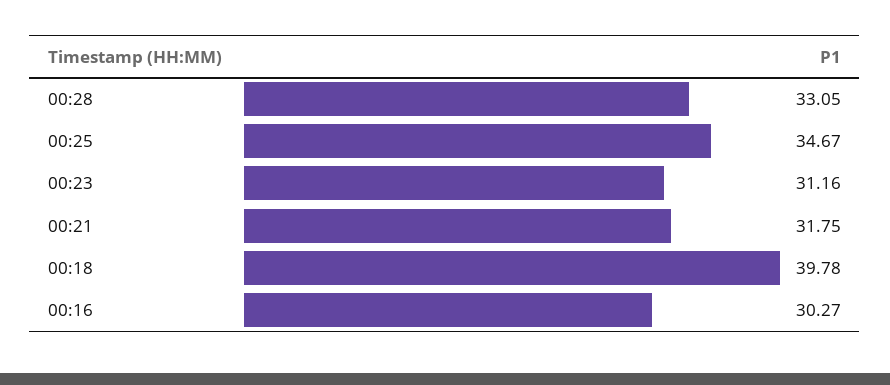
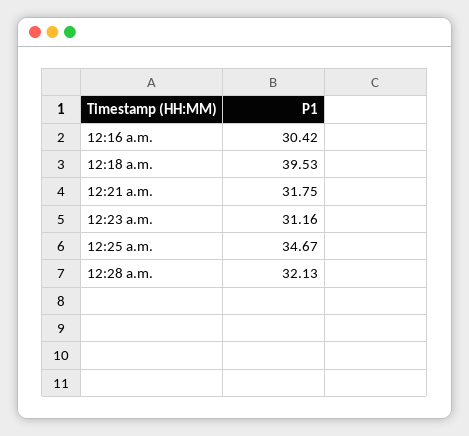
  {
-   "00:28": 33.05,
+   "00:28": 32.13,
    "00:25": 34.67,
    "00:23": 31.16,
    "00:21": 31.75,
-   "00:18": 39.78,
+   "00:18": 39.53,
-   "00:16": 30.27
+   "00:16": 30.42
  }

